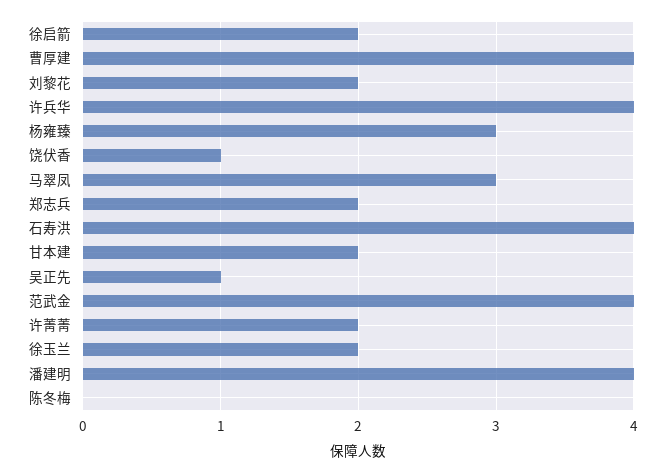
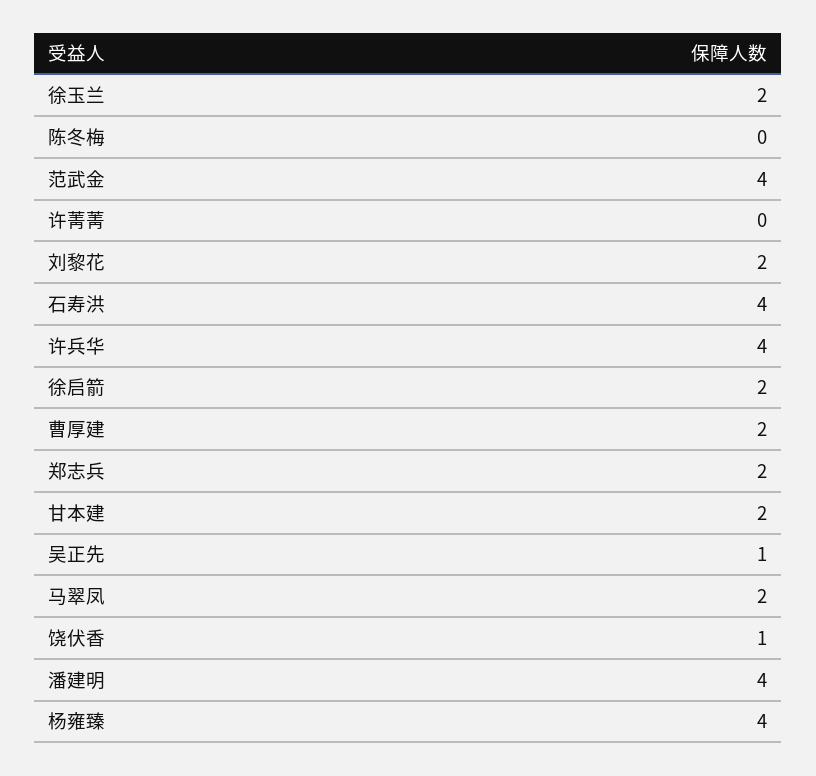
  {
    "徐启箭": 2,
-   "曹厚建": 4,
+   "曹厚建": 2,
    "刘黎花": 2,
    "许兵华": 4,
-   "杨雍臻": 3,
+   "杨雍臻": 4,
    "饶伏香": 1,
-   "马翠凤": 3,
+   "马翠凤": 2,
    "郑志兵": 2,
    "石寿洪": 4,
    "甘本建": 2,
    "吴正先": 1,
    "范武金": 4,
-   "许菁菁": 2,
+   "许菁菁": 0,
    "徐玉兰": 2,
    "潘建明": 4,
    "陈冬梅": 0
  }

